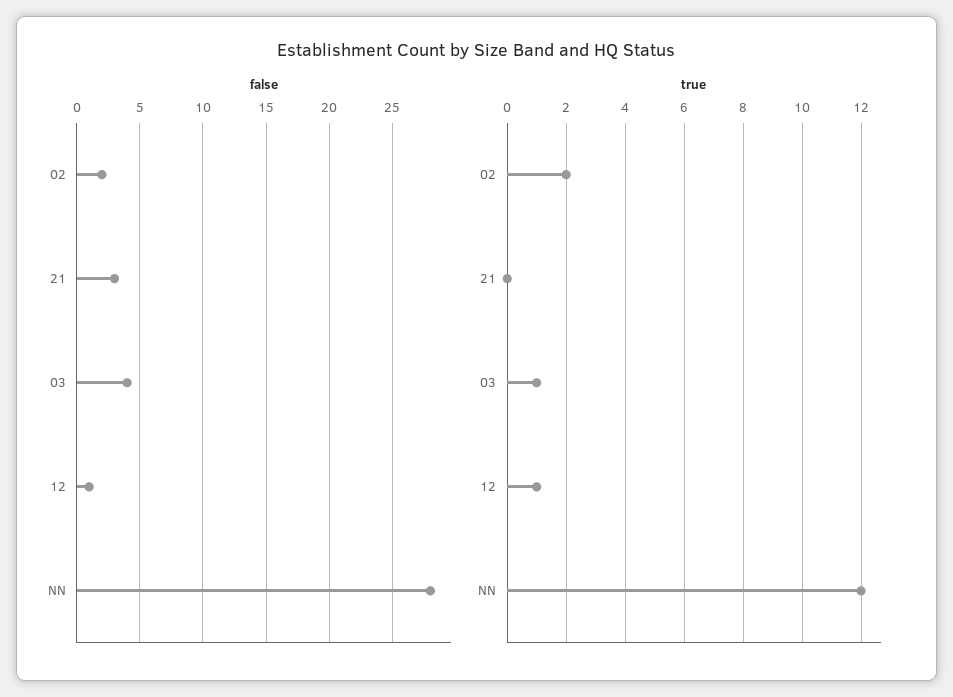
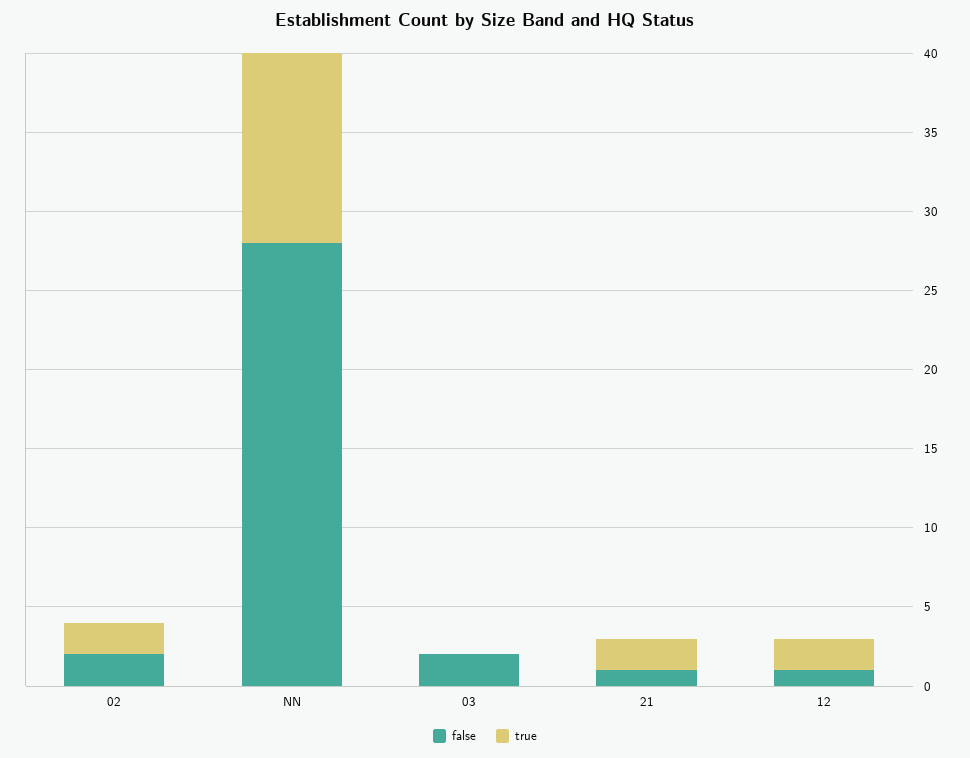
  {
    "false": {
      "02": 2,
-     "21": 3,
+     "21": 1,
-     "03": 4,
+     "03": 2,
      "12": 1,
      "NN": 28
    },
    "true": {
      "02": 2,
-     "21": 0,
+     "21": 2,
-     "03": 1,
+     "03": 0,
-     "12": 1,
+     "12": 2,
      "NN": 12
    }
  }

